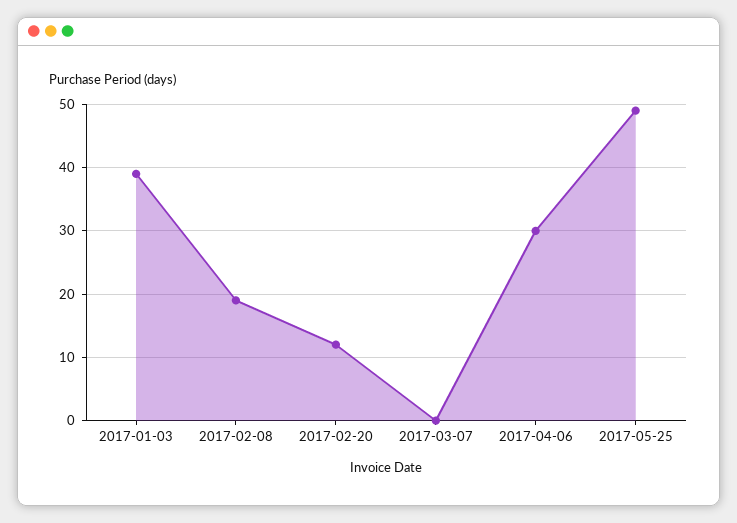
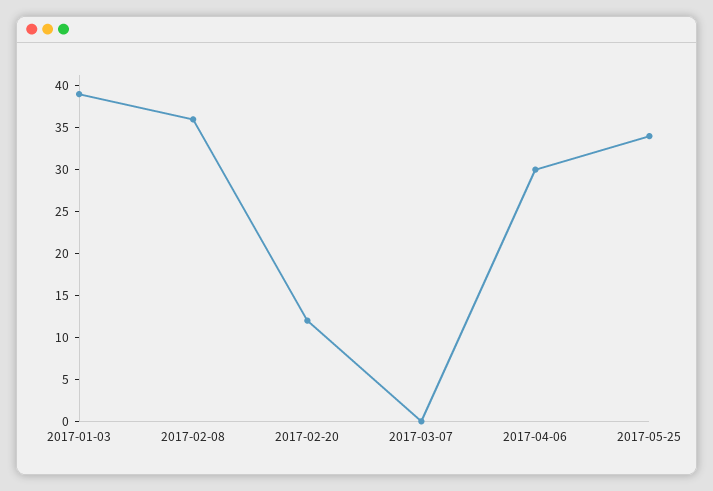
  {
    "2017-01-03": 39,
-   "2017-02-08": 19,
+   "2017-02-08": 36,
    "2017-02-20": 12,
    "2017-03-07": 0,
    "2017-04-06": 30,
-   "2017-05-25": 49
+   "2017-05-25": 34
  }

